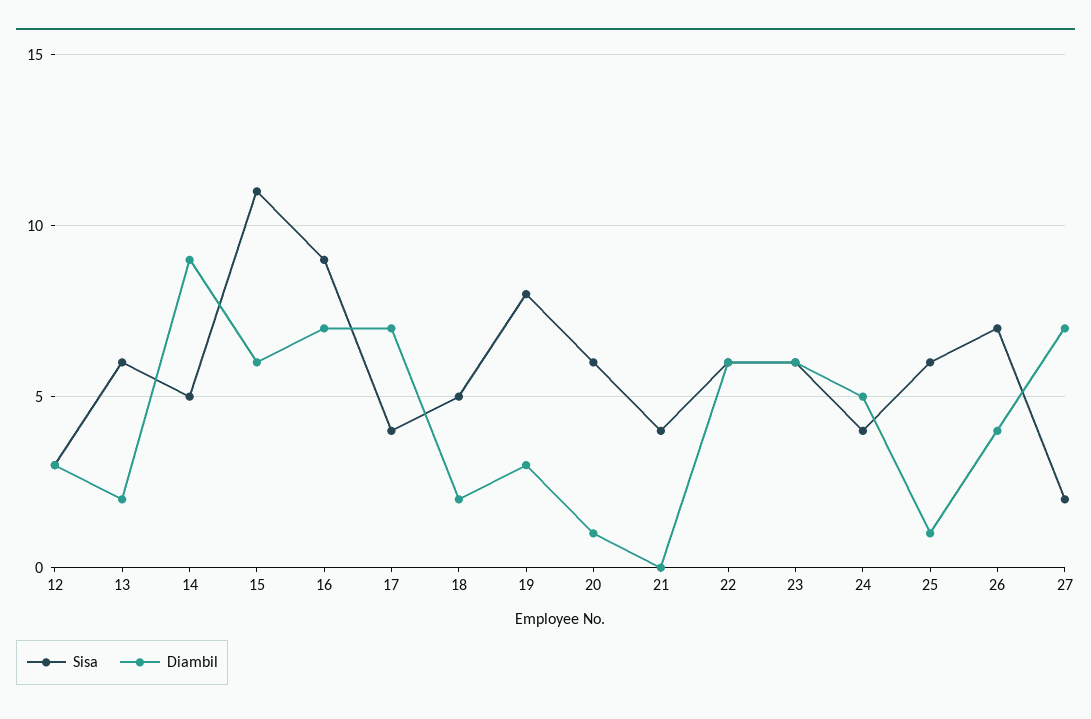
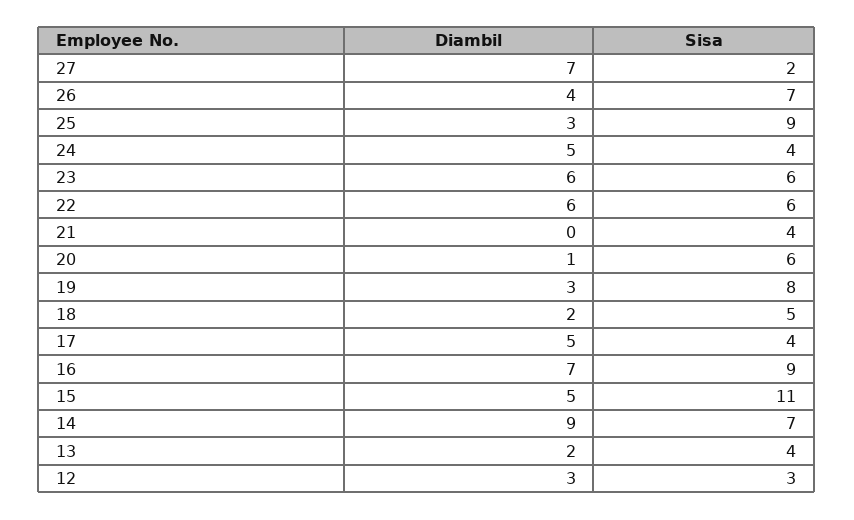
  {
    "Sisa": {
      "12": 3,
-     "13": 6,
+     "13": 4,
-     "14": 5,
+     "14": 7,
      "15": 11,
      "16": 9,
      "17": 4,
      "18": 5,
      "19": 8,
      "20": 6,
      "21": 4,
      "22": 6,
      "23": 6,
      "24": 4,
-     "25": 6,
+     "25": 9,
      "26": 7,
      "27": 2
    },
    "Diambil": {
      "12": 3,
      "13": 2,
      "14": 9,
-     "15": 6,
+     "15": 5,
      "16": 7,
-     "17": 7,
+     "17": 5,
      "18": 2,
      "19": 3,
      "20": 1,
      "21": 0,
      "22": 6,
      "23": 6,
      "24": 5,
-     "25": 1,
+     "25": 3,
      "26": 4,
      "27": 7
    }
  }

